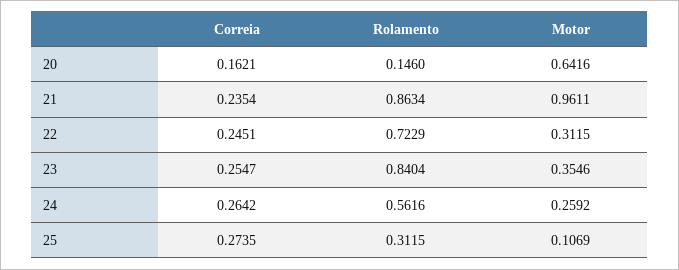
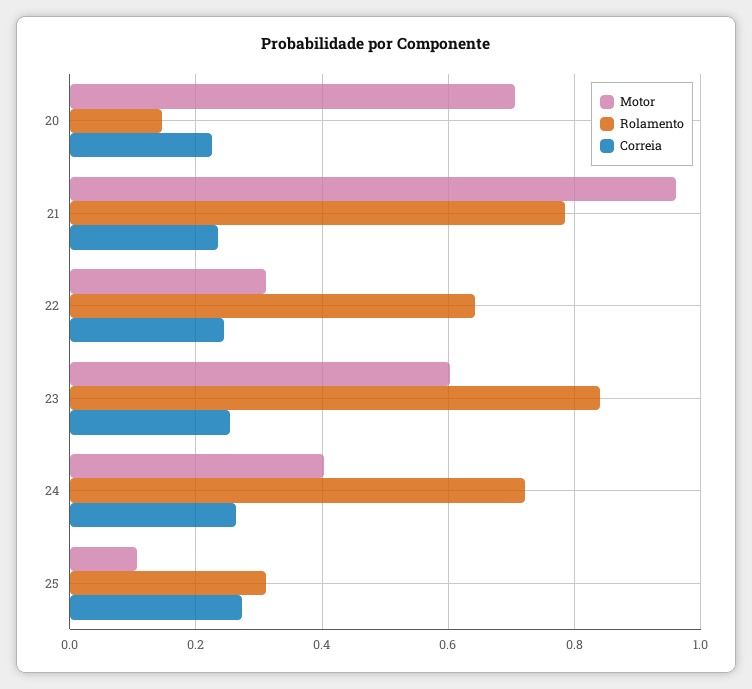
  {
    "Correia": {
-     "20": 0.1621,
+     "20": 0.22,
      "21": 0.2354,
      "22": 0.2451,
      "23": 0.2547,
      "24": 0.2642,
      "25": 0.2735
    },
    "Rolamento": {
      "20": 0.146,
-     "21": 0.8634,
+     "21": 0.78,
-     "22": 0.7229,
+     "22": 0.64,
      "23": 0.8404,
-     "24": 0.5616,
+     "24": 0.72,
      "25": 0.3115
    },
    "Motor": {
-     "20": 0.6416,
+     "20": 0.7,
      "21": 0.9611,
      "22": 0.3115,
-     "23": 0.3546,
+     "23": 0.6,
-     "24": 0.2592,
+     "24": 0.4,
      "25": 0.1069
    }
  }

